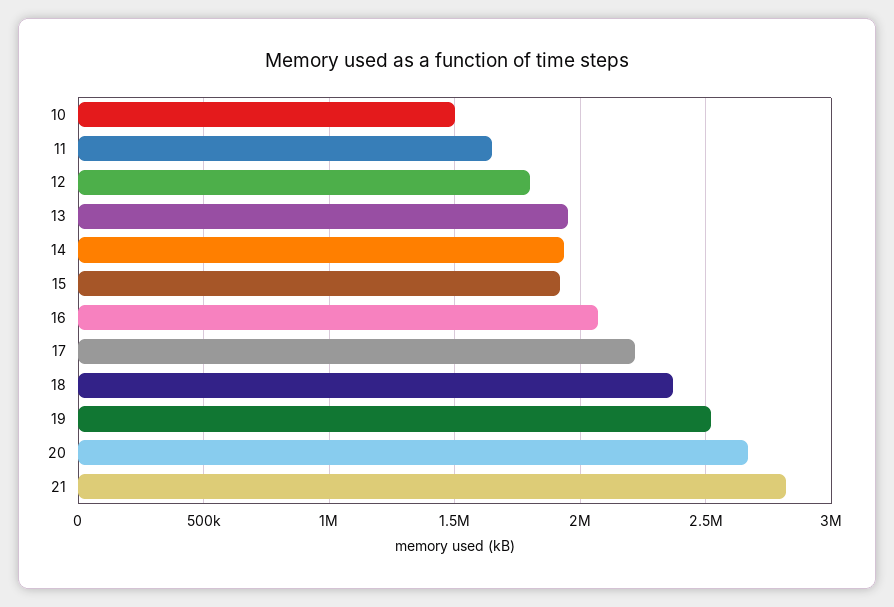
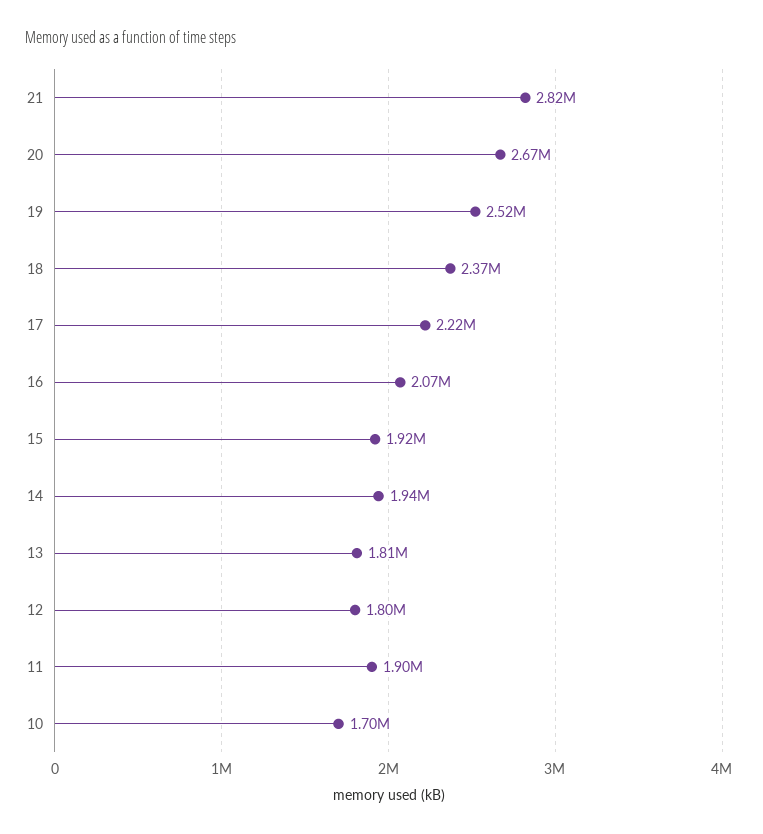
  {
-   "10": 1500000,
+   "10": 1700000,
-   "11": 1650000,
+   "11": 1900000,
    "12": 1800000,
-   "13": 1950000,
+   "13": 1810000,
    "14": 1940000,
    "15": 1920000,
    "16": 2070000,
    "17": 2220000,
    "18": 2370000,
    "19": 2520000,
    "20": 2670000,
    "21": 2820000
  }

